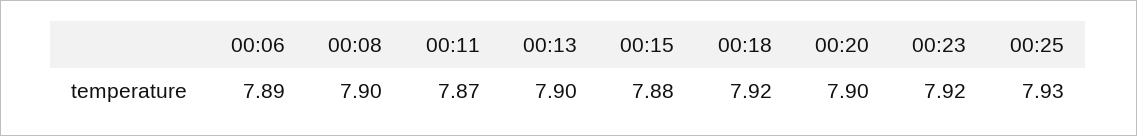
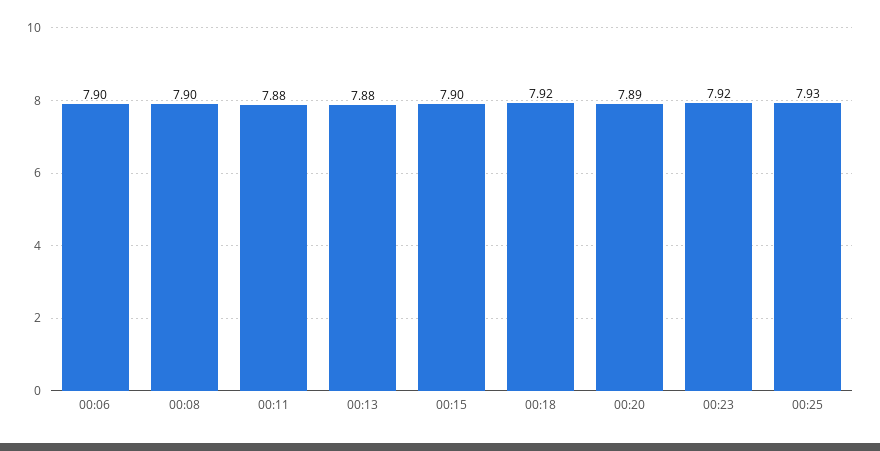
  {
-   "00:06": 7.89,
+   "00:06": 7.9,
    "00:08": 7.9,
-   "00:11": 7.87,
+   "00:11": 7.88,
-   "00:13": 7.9,
+   "00:13": 7.88,
-   "00:15": 7.88,
+   "00:15": 7.9,
    "00:18": 7.92,
-   "00:20": 7.9,
+   "00:20": 7.89,
    "00:23": 7.92,
    "00:25": 7.93
  }

